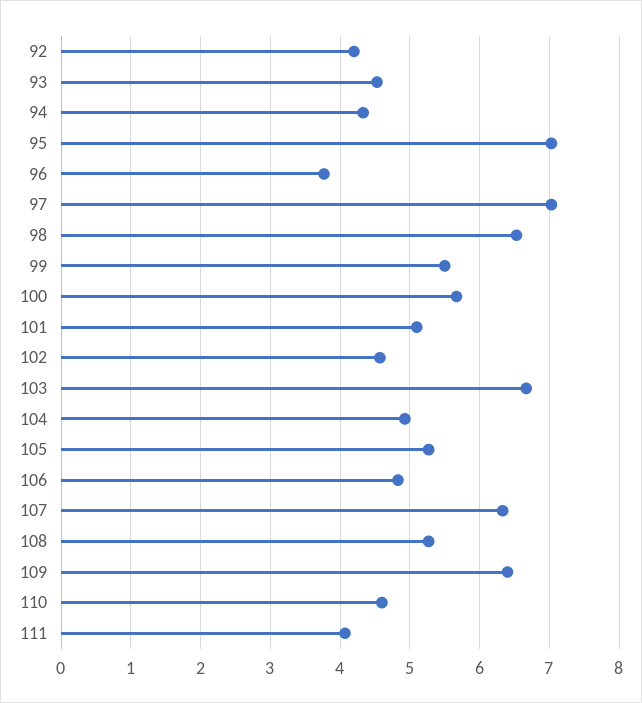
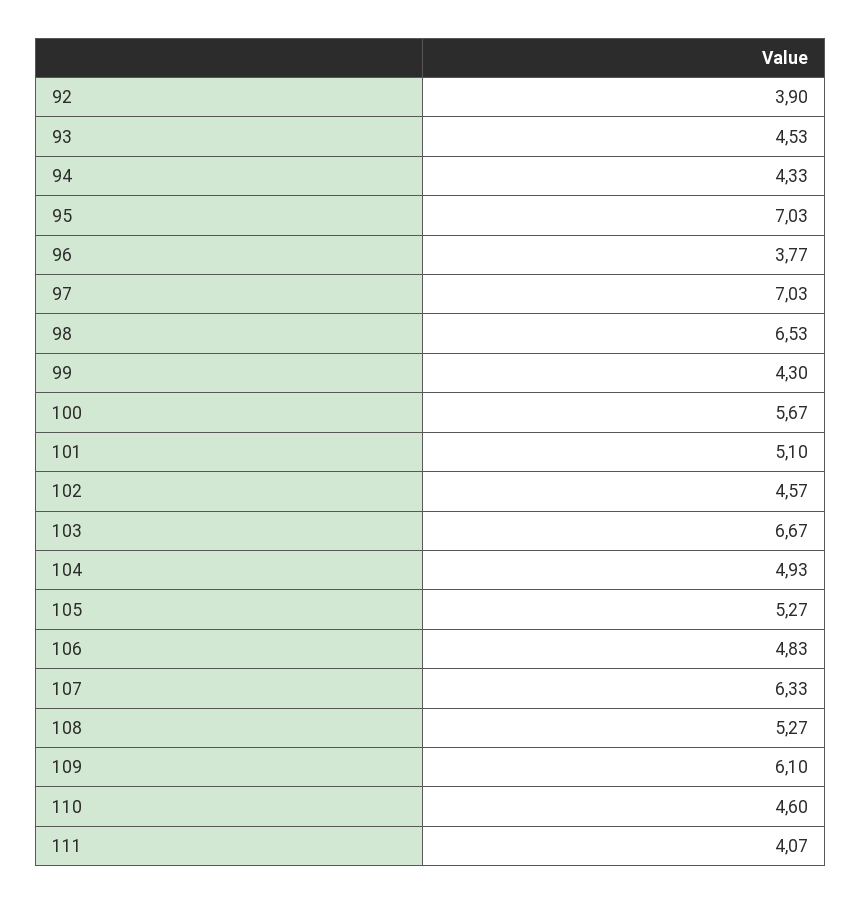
  {
-   "92": 4.2,
+   "92": 3.9,
    "93": 4.53,
    "94": 4.33,
    "95": 7.03,
    "96": 3.77,
    "97": 7.03,
    "98": 6.53,
-   "99": 5.5,
+   "99": 4.3,
    "100": 5.67,
    "101": 5.1,
    "102": 4.57,
    "103": 6.67,
    "104": 4.93,
    "105": 5.27,
    "106": 4.83,
    "107": 6.33,
    "108": 5.27,
-   "109": 6.4,
+   "109": 6.1,
    "110": 4.6,
    "111": 4.07
  }

